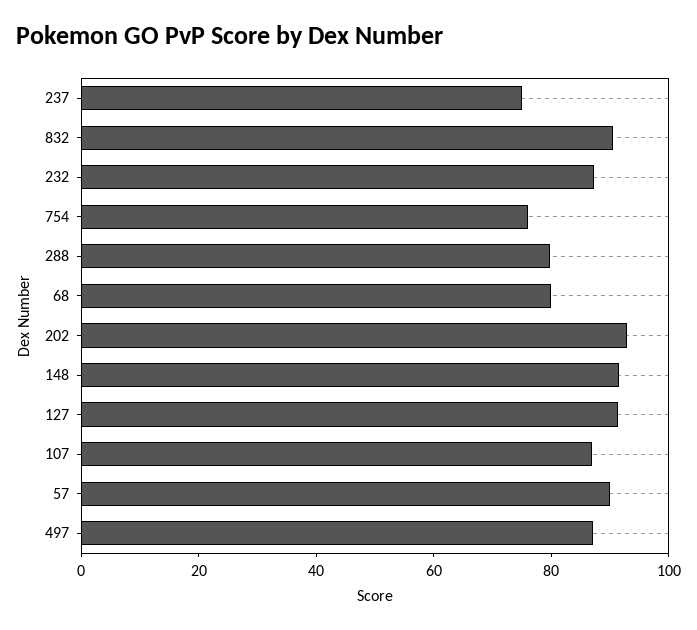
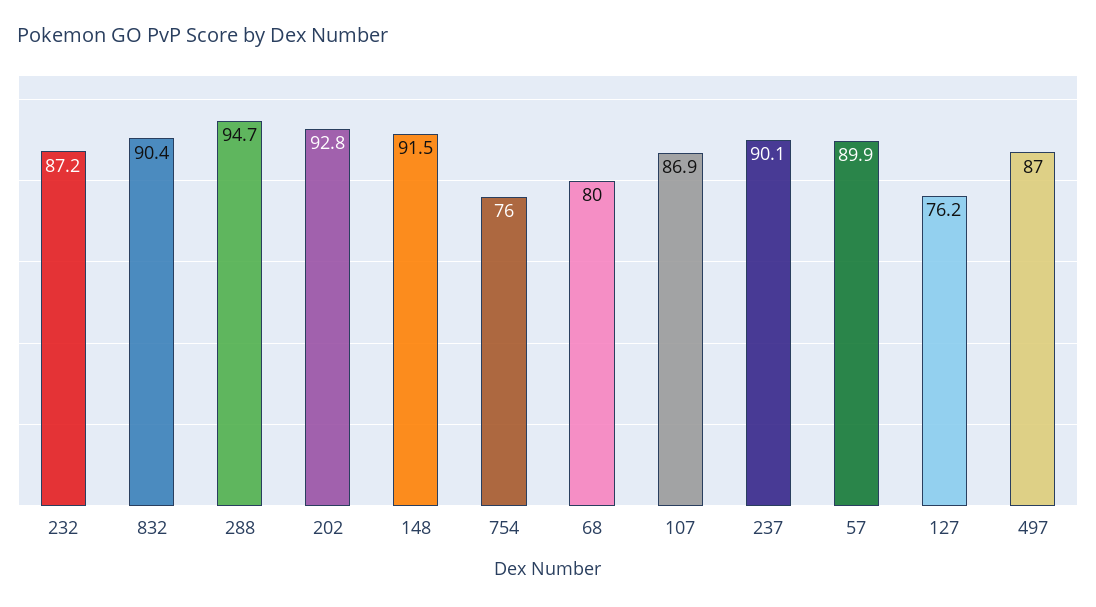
  {
-   "237": 75,
+   "237": 90.1,
    "832": 90.4,
    "232": 87.2,
    "754": 76,
-   "288": 80,
+   "288": 94.7,
    "68": 80,
    "202": 92.8,
    "148": 91.5,
-   "127": 90,
+   "127": 76.2,
    "107": 86.9,
    "57": 89.9,
    "497": 87
  }

